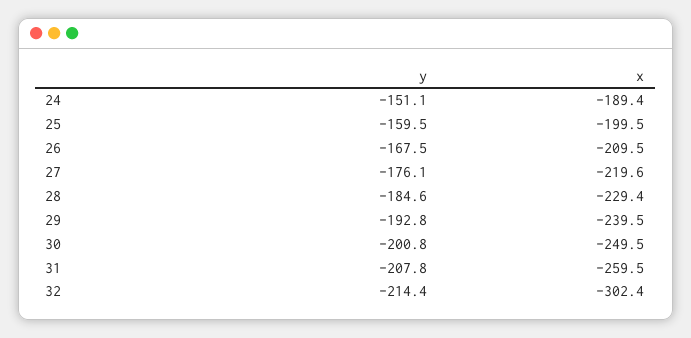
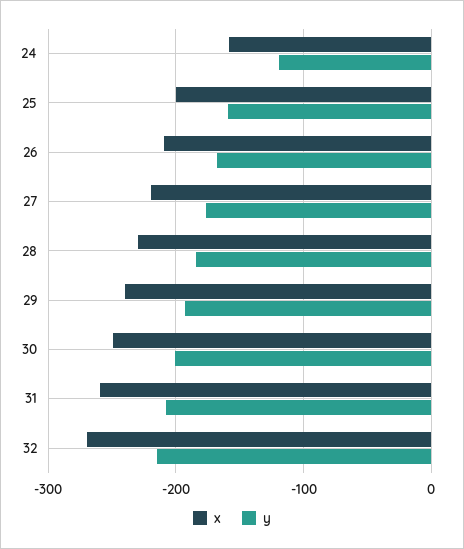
  {
    "y": {
-     "24": -151.1,
+     "24": -120,
      "25": -159.5,
      "26": -167.5,
      "27": -176.1,
      "28": -184.6,
      "29": -192.8,
      "30": -200.8,
      "31": -207.8,
      "32": -214.4
    },
    "x": {
-     "24": -189.4,
+     "24": -160,
      "25": -199.5,
      "26": -209.5,
      "27": -219.6,
      "28": -229.4,
      "29": -239.5,
      "30": -249.5,
      "31": -259.5,
-     "32": -302.4
+     "32": -270
    }
  }

